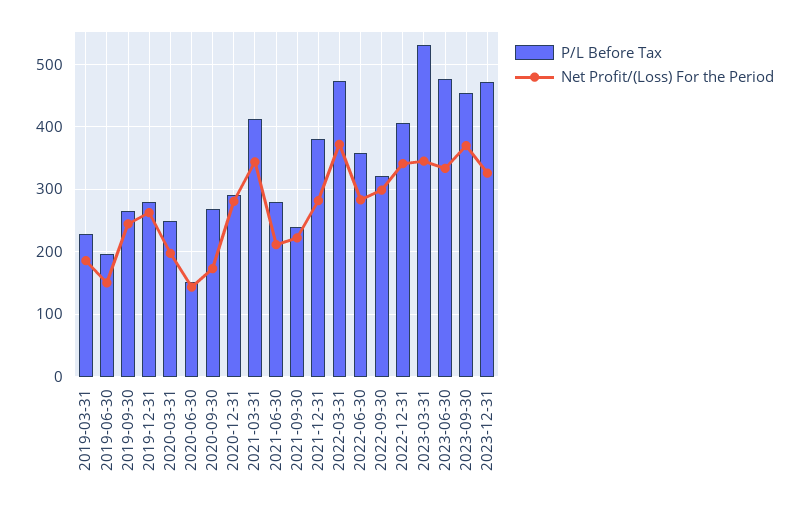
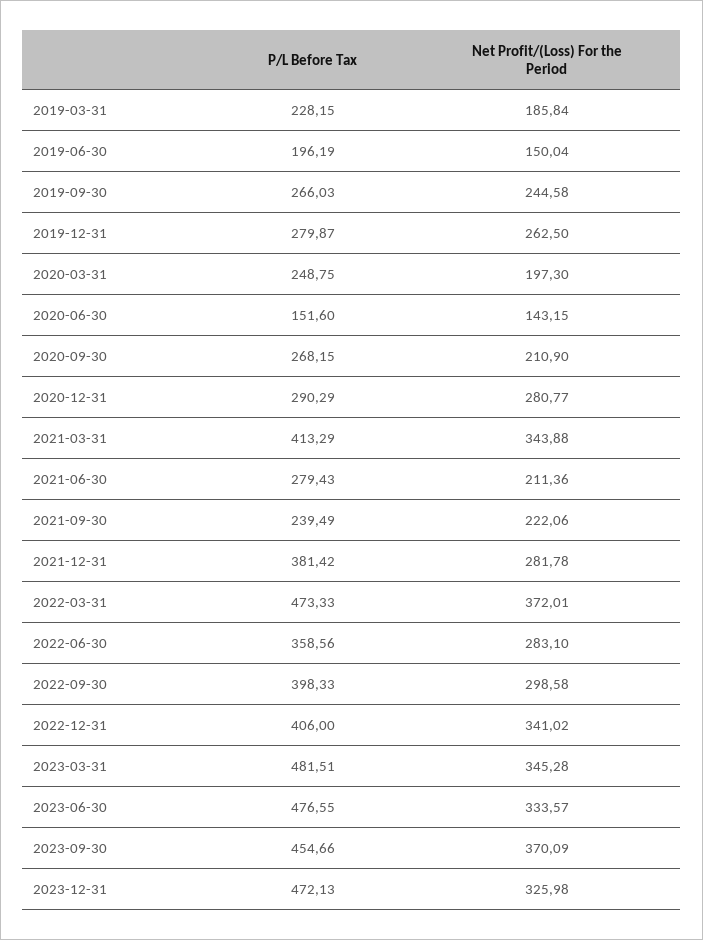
  {
    "P/L Before Tax": {
      "2019-03-31": 228.15,
      "2019-06-30": 196.19,
      "2019-09-30": 266.03,
      "2019-12-31": 279.87,
      "2020-03-31": 248.75,
      "2020-06-30": 151.6,
      "2020-09-30": 268.15,
      "2020-12-31": 290.29,
      "2021-03-31": 413.29,
      "2021-06-30": 279.43,
      "2021-09-30": 239.49,
      "2021-12-31": 381.42,
      "2022-03-31": 473.33,
      "2022-06-30": 358.56,
-     "2022-09-30": 320,
+     "2022-09-30": 398.33,
      "2022-12-31": 406,
-     "2023-03-31": 530,
+     "2023-03-31": 481.51,
      "2023-06-30": 476.55,
      "2023-09-30": 454.66,
      "2023-12-31": 472.13
    },
    "Net Profit/(Loss) For the Period": {
      "2019-03-31": 185.84,
      "2019-06-30": 150.04,
      "2019-09-30": 244.58,
      "2019-12-31": 262.5,
      "2020-03-31": 197.3,
      "2020-06-30": 143.15,
-     "2020-09-30": 170,
+     "2020-09-30": 210.9,
      "2020-12-31": 280.77,
      "2021-03-31": 343.88,
      "2021-06-30": 211.36,
      "2021-09-30": 222.06,
      "2021-12-31": 281.78,
      "2022-03-31": 372.01,
      "2022-06-30": 283.1,
      "2022-09-30": 298.58,
      "2022-12-31": 341.02,
      "2023-03-31": 345.28,
      "2023-06-30": 333.57,
      "2023-09-30": 370.09,
      "2023-12-31": 325.98
    }
  }

